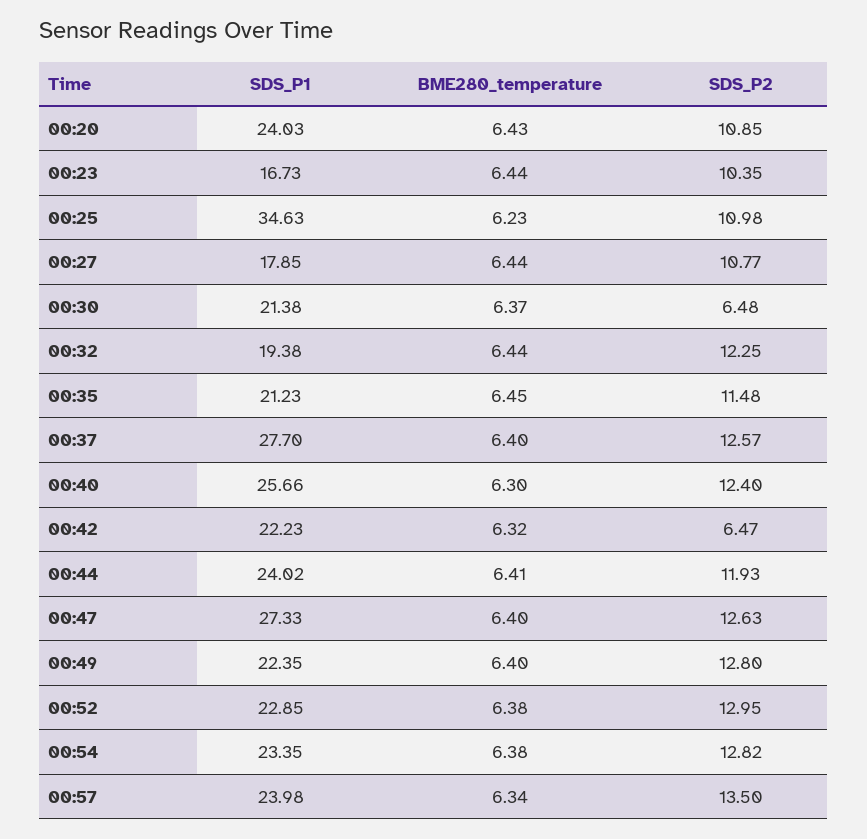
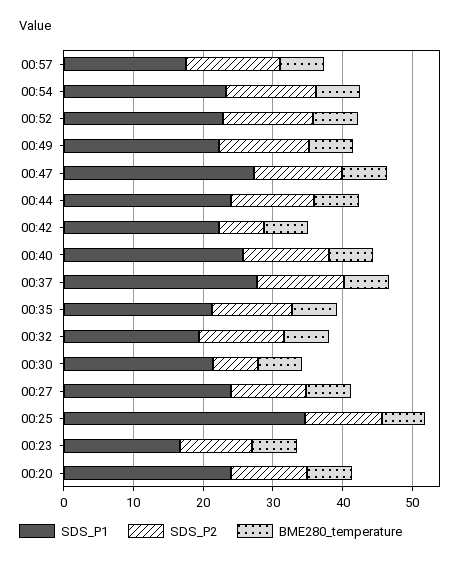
  {
    "SDS_P1": {
      "00:20": 24.03,
      "00:23": 16.73,
      "00:25": 34.63,
-     "00:27": 17.85,
+     "00:27": 24,
      "00:30": 21.38,
      "00:32": 19.38,
      "00:35": 21.23,
      "00:37": 27.7,
      "00:40": 25.66,
      "00:42": 22.23,
      "00:44": 24.02,
      "00:47": 27.33,
      "00:49": 22.35,
      "00:52": 22.85,
      "00:54": 23.35,
-     "00:57": 23.98
+     "00:57": 18
    },
    "BME280_temperature": {
      "00:20": 6.43,
      "00:23": 6.44,
      "00:25": 6.23,
      "00:27": 6.44,
      "00:30": 6.37,
      "00:32": 6.44,
      "00:35": 6.45,
      "00:37": 6.4,
      "00:40": 6.3,
      "00:42": 6.32,
      "00:44": 6.41,
      "00:47": 6.4,
      "00:49": 6.4,
      "00:52": 6.38,
      "00:54": 6.38,
      "00:57": 6.34
    },
    "SDS_P2": {
      "00:20": 10.85,
      "00:23": 10.35,
      "00:25": 10.98,
      "00:27": 10.77,
      "00:30": 6.48,
      "00:32": 12.25,
      "00:35": 11.48,
      "00:37": 12.57,
      "00:40": 12.4,
      "00:42": 6.47,
      "00:44": 11.93,
      "00:47": 12.63,
      "00:49": 12.8,
      "00:52": 12.95,
      "00:54": 12.82,
      "00:57": 13.5
    }
  }

